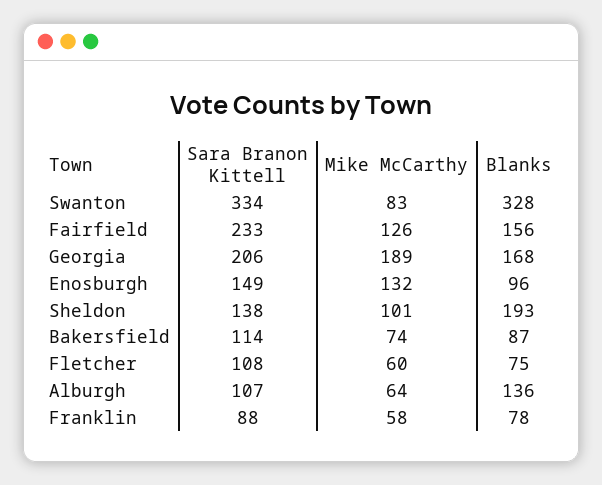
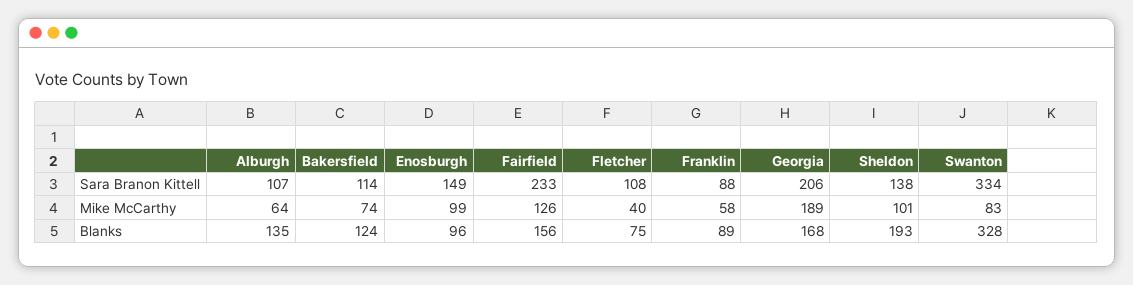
  {
    "Sara Branon Kittell": {
      "Swanton": 334,
      "Fairfield": 233,
      "Georgia": 206,
      "Enosburgh": 149,
      "Sheldon": 138,
      "Bakersfield": 114,
      "Fletcher": 108,
      "Alburgh": 107,
      "Franklin": 88
    },
    "Mike McCarthy": {
      "Swanton": 83,
      "Fairfield": 126,
      "Georgia": 189,
-     "Enosburgh": 132,
+     "Enosburgh": 99,
      "Sheldon": 101,
      "Bakersfield": 74,
-     "Fletcher": 60,
+     "Fletcher": 40,
      "Alburgh": 64,
      "Franklin": 58
    },
    "Blanks": {
      "Swanton": 328,
      "Fairfield": 156,
      "Georgia": 168,
      "Enosburgh": 96,
      "Sheldon": 193,
-     "Bakersfield": 87,
+     "Bakersfield": 124,
      "Fletcher": 75,
-     "Alburgh": 136,
+     "Alburgh": 135,
-     "Franklin": 78
+     "Franklin": 89
    }
  }

